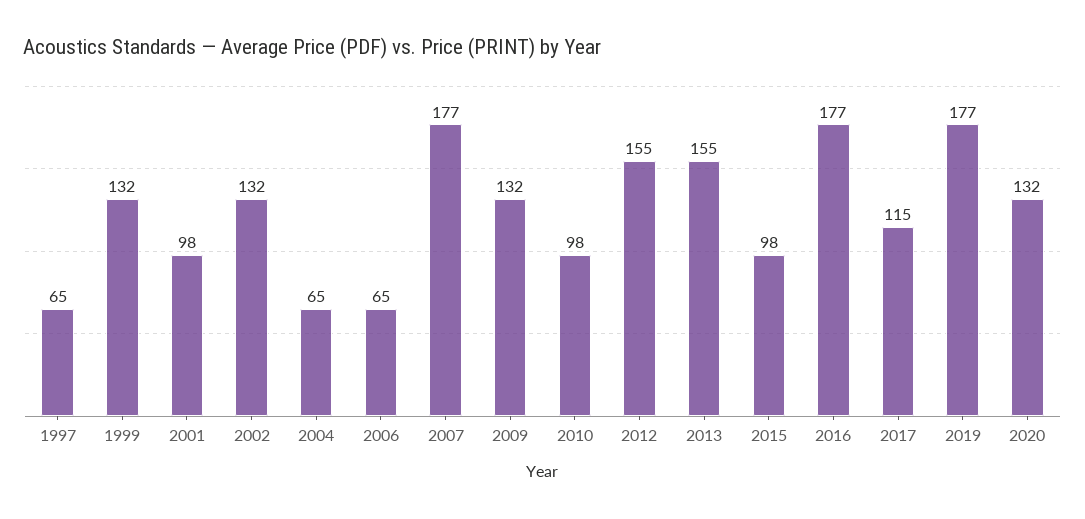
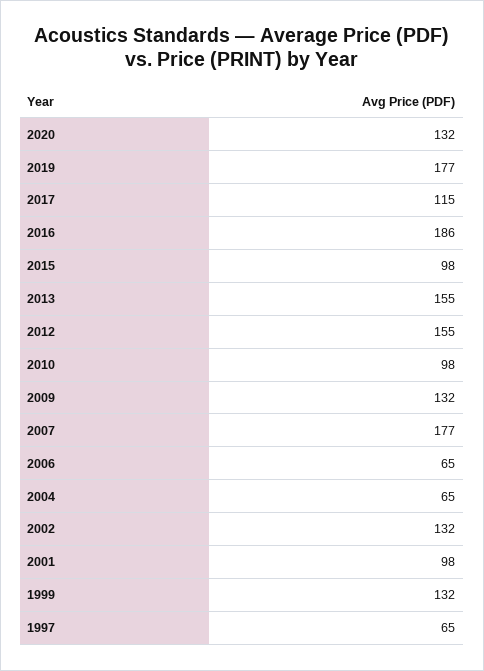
  {
    "1997": 65,
    "1999": 132,
    "2001": 98,
    "2002": 132,
    "2004": 65,
    "2006": 65,
    "2007": 177,
    "2009": 132,
    "2010": 98,
    "2012": 155,
    "2013": 155,
    "2015": 98,
-   "2016": 177,
+   "2016": 186,
    "2017": 115,
    "2019": 177,
    "2020": 132
  }

